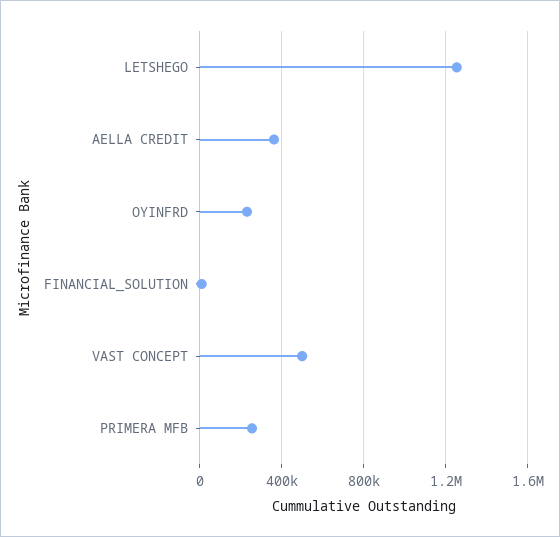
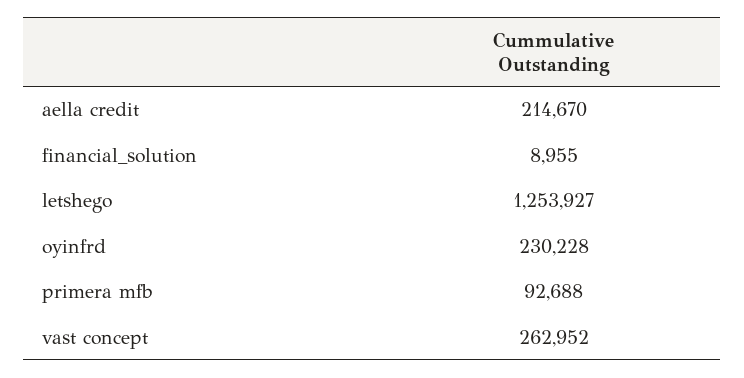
  {
    "LETSHEGO": 1253927,
-   "AELLA CREDIT": 350000,
+   "AELLA CREDIT": 214670,
    "OYINFRD": 230228,
    "FINANCIAL_SOLUTION": 8955,
-   "VAST CONCEPT": 500000,
+   "VAST CONCEPT": 262952,
-   "PRIMERA MFB": 250000
+   "PRIMERA MFB": 92688
  }

